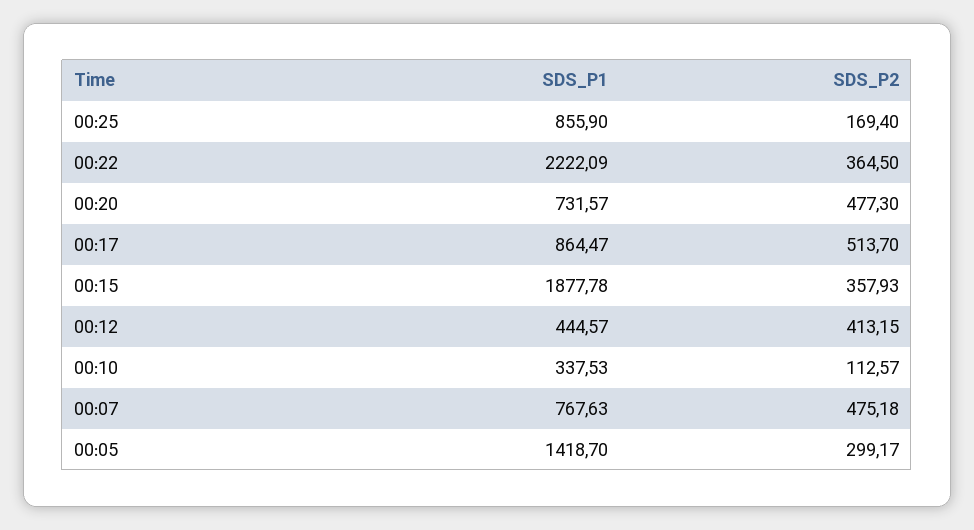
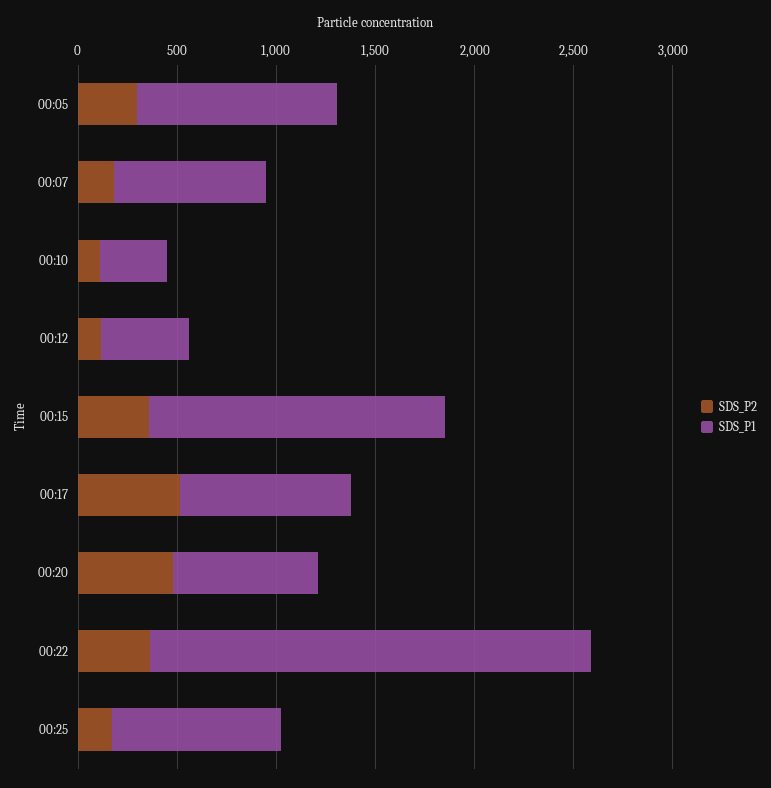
  {
    "SDS_P1": {
      "00:25": 855.9,
      "00:22": 2222.09,
      "00:20": 731.57,
      "00:17": 864.47,
-     "00:15": 1877.78,
+     "00:15": 1500,
      "00:12": 444.57,
      "00:10": 337.53,
      "00:07": 767.63,
-     "00:05": 1418.7
+     "00:05": 1000
    },
    "SDS_P2": {
      "00:25": 169.4,
      "00:22": 364.5,
      "00:20": 477.3,
      "00:17": 513.7,
      "00:15": 357.93,
-     "00:12": 413.15,
+     "00:12": 100,
      "00:10": 112.57,
-     "00:07": 475.18,
+     "00:07": 200,
      "00:05": 299.17
    }
  }

